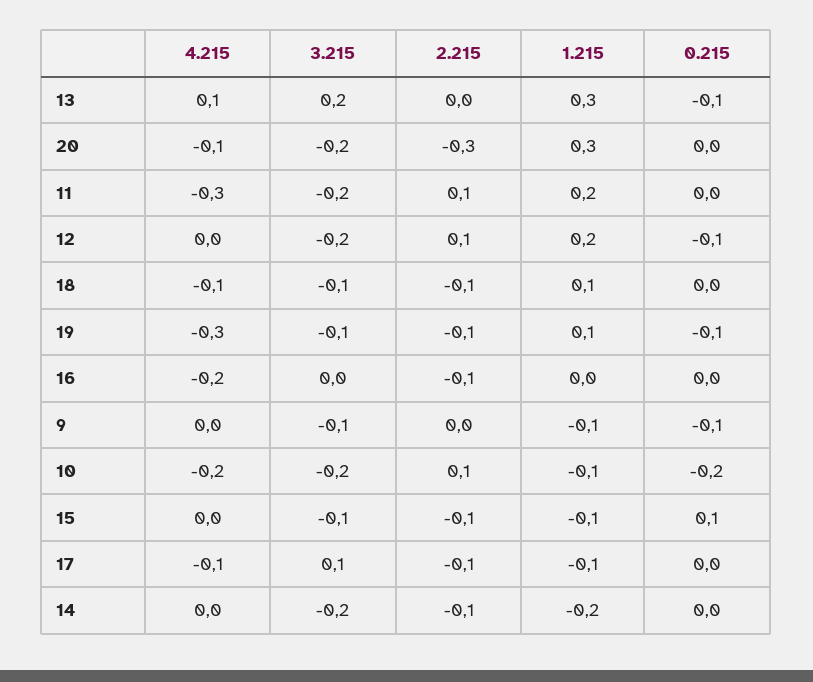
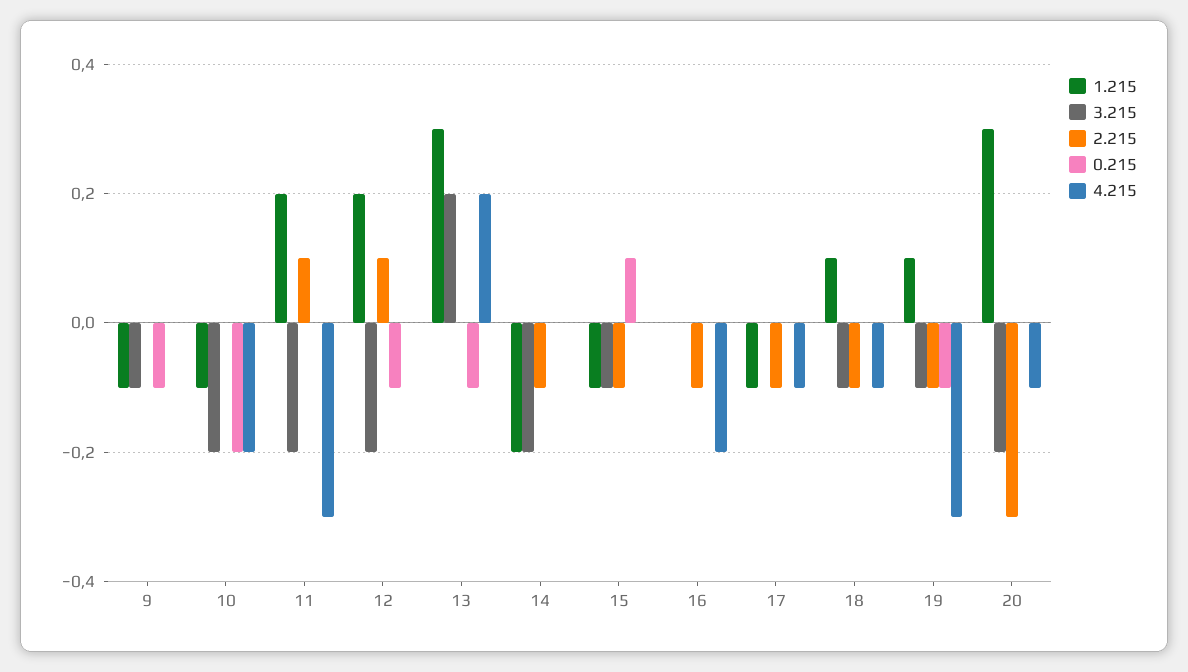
  {
    "4.215": {
-     "13": 0.1,
+     "13": 0.2,
      "20": -0.1,
      "11": -0.3,
      "12": 0,
      "18": -0.1,
      "19": -0.3,
      "16": -0.2,
      "9": 0,
      "10": -0.2,
      "15": 0,
      "17": -0.1,
      "14": 0
    },
    "3.215": {
      "13": 0.2,
      "20": -0.2,
      "11": -0.2,
      "12": -0.2,
      "18": -0.1,
      "19": -0.1,
      "16": 0,
      "9": -0.1,
      "10": -0.2,
      "15": -0.1,
-     "17": 0.1,
+     "17": 0,
      "14": -0.2
    },
    "2.215": {
      "13": 0,
      "20": -0.3,
      "11": 0.1,
      "12": 0.1,
      "18": -0.1,
      "19": -0.1,
      "16": -0.1,
      "9": 0,
-     "10": 0.1,
+     "10": 0,
      "15": -0.1,
      "17": -0.1,
      "14": -0.1
    },
    "1.215": {
      "13": 0.3,
      "20": 0.3,
      "11": 0.2,
      "12": 0.2,
      "18": 0.1,
      "19": 0.1,
      "16": 0,
      "9": -0.1,
      "10": -0.1,
      "15": -0.1,
      "17": -0.1,
      "14": -0.2
    },
    "0.215": {
      "13": -0.1,
      "20": 0,
      "11": 0,
      "12": -0.1,
      "18": 0,
      "19": -0.1,
      "16": 0,
      "9": -0.1,
      "10": -0.2,
      "15": 0.1,
      "17": 0,
      "14": 0
    }
  }

